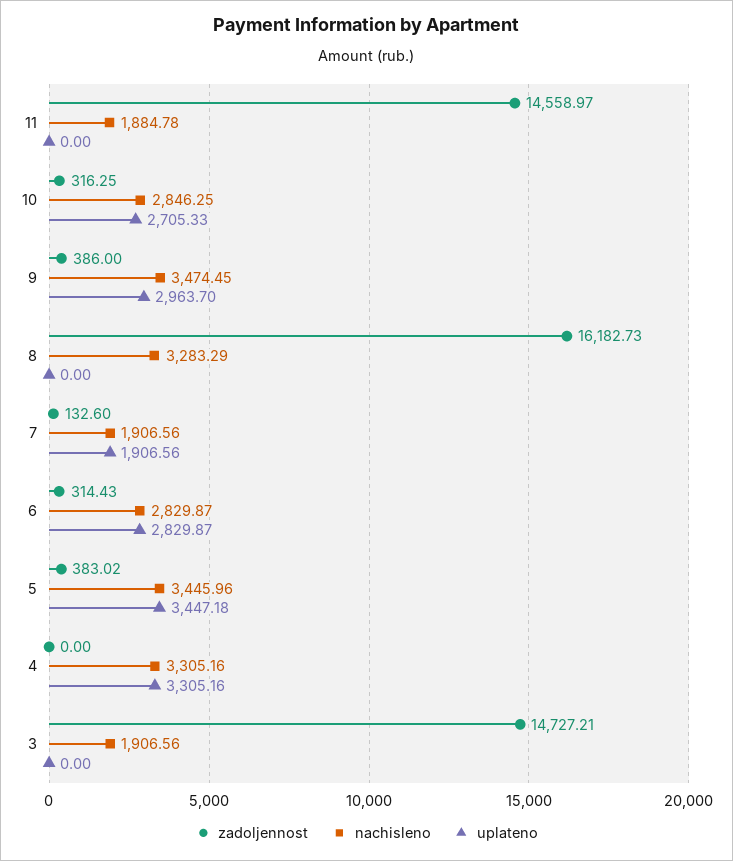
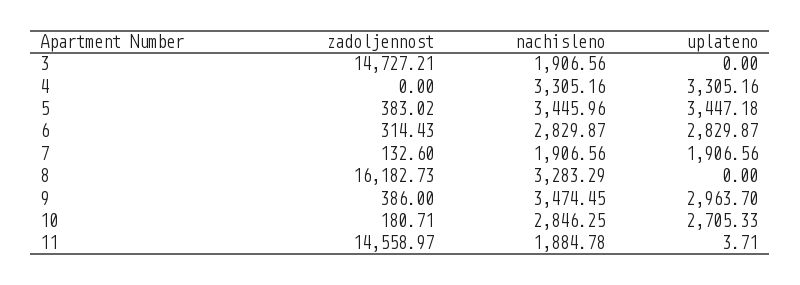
  {
    "zadoljennost": {
      "11": 14558.97,
-     "10": 316.25,
+     "10": 180.71,
      "9": 386,
      "8": 16182.73,
      "7": 132.6,
      "6": 314.43,
      "5": 383.02,
      "4": 0,
      "3": 14727.21
    },
    "nachisleno": {
      "11": 1884.78,
      "10": 2846.25,
      "9": 3474.45,
      "8": 3283.29,
      "7": 1906.56,
      "6": 2829.87,
      "5": 3445.96,
      "4": 3305.16,
      "3": 1906.56
    },
    "uplateno": {
-     "11": 0,
+     "11": 3.71,
      "10": 2705.33,
      "9": 2963.7,
      "8": 0,
      "7": 1906.56,
      "6": 2829.87,
      "5": 3447.18,
      "4": 3305.16,
      "3": 0
    }
  }

